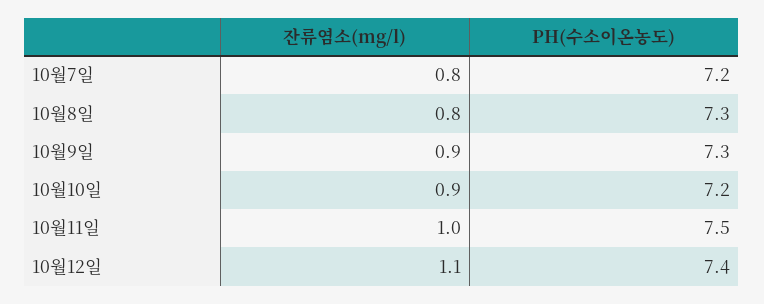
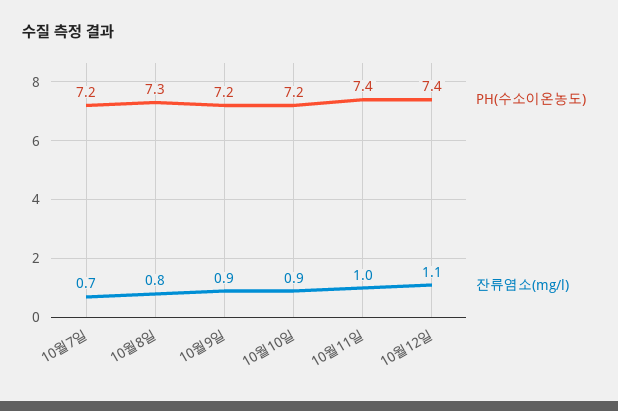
  {
    "잔류염소(mg/l)": {
-     "10월7일": 0.8,
+     "10월7일": 0.7,
      "10월8일": 0.8,
      "10월9일": 0.9,
      "10월10일": 0.9,
      "10월11일": 1,
      "10월12일": 1.1
    },
    "PH(수소이온농도)": {
      "10월7일": 7.2,
      "10월8일": 7.3,
-     "10월9일": 7.3,
+     "10월9일": 7.2,
      "10월10일": 7.2,
-     "10월11일": 7.5,
+     "10월11일": 7.4,
      "10월12일": 7.4
    }
  }

